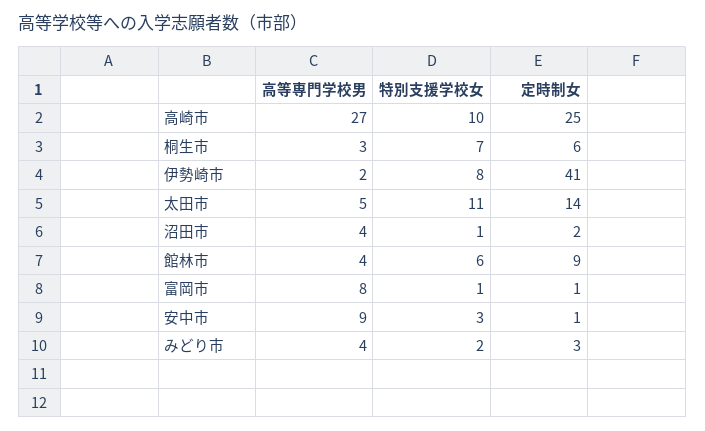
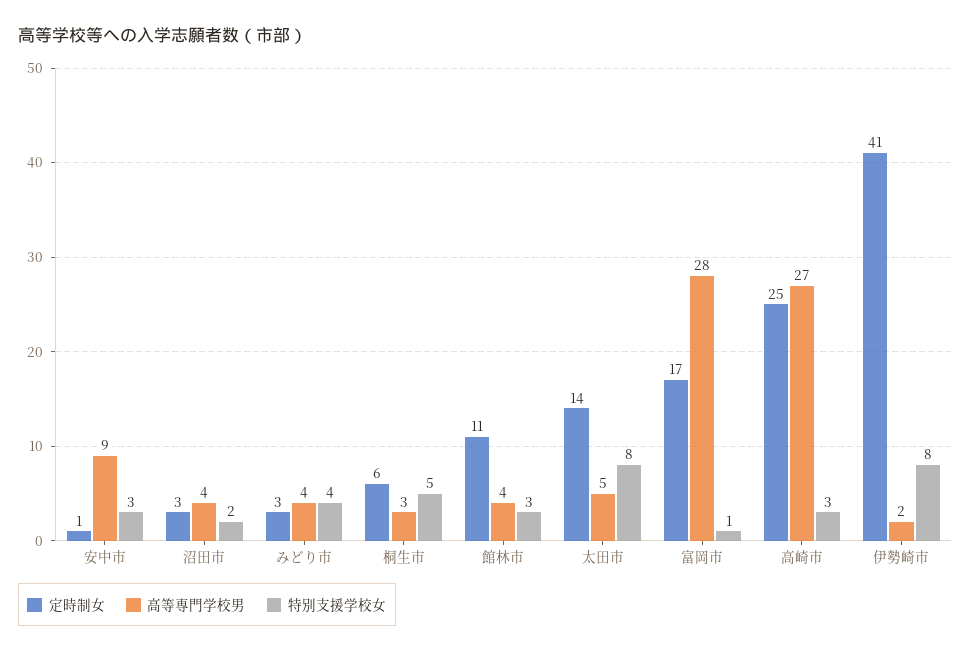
  {
    "高等専門学校男": {
      "高崎市": 27,
      "桐生市": 3,
      "伊勢崎市": 2,
      "太田市": 5,
      "沼田市": 4,
      "館林市": 4,
-     "富岡市": 8,
+     "富岡市": 28,
      "安中市": 9,
      "みどり市": 4
    },
    "特別支援学校女": {
-     "高崎市": 10,
+     "高崎市": 3,
-     "桐生市": 7,
+     "桐生市": 5,
      "伊勢崎市": 8,
-     "太田市": 11,
+     "太田市": 8,
-     "沼田市": 1,
+     "沼田市": 2,
-     "館林市": 6,
+     "館林市": 3,
      "富岡市": 1,
      "安中市": 3,
-     "みどり市": 2
+     "みどり市": 4
    },
    "定時制女": {
      "高崎市": 25,
      "桐生市": 6,
      "伊勢崎市": 41,
      "太田市": 14,
-     "沼田市": 2,
+     "沼田市": 3,
-     "館林市": 9,
+     "館林市": 11,
-     "富岡市": 1,
+     "富岡市": 17,
      "安中市": 1,
      "みどり市": 3
    }
  }

